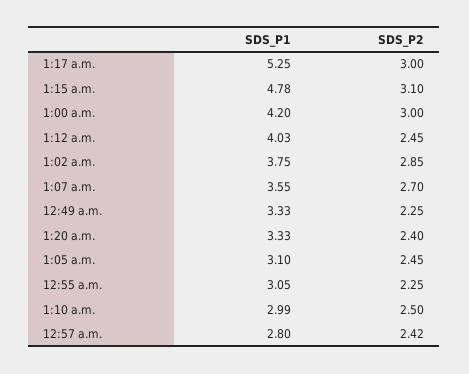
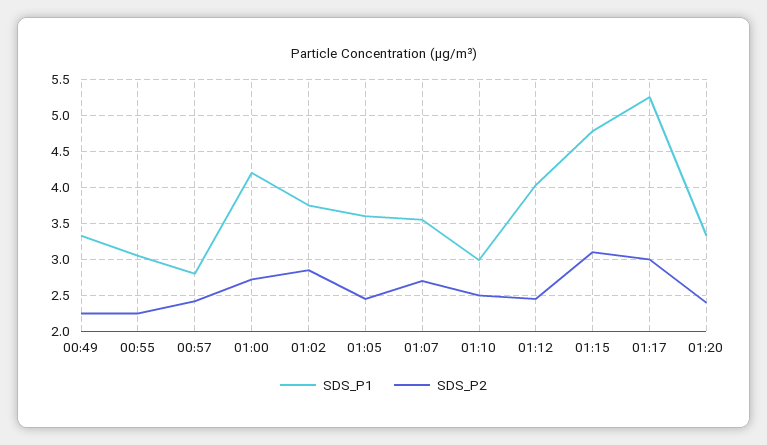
  {
    "SDS_P1": {
      "1:17 a.m.": 5.25,
      "1:15 a.m.": 4.78,
      "1:00 a.m.": 4.2,
      "1:12 a.m.": 4.03,
      "1:02 a.m.": 3.75,
      "1:07 a.m.": 3.55,
      "12:49 a.m.": 3.33,
      "1:20 a.m.": 3.33,
-     "1:05 a.m.": 3.1,
+     "1:05 a.m.": 3.6,
      "12:55 a.m.": 3.05,
      "1:10 a.m.": 2.99,
      "12:57 a.m.": 2.8
    },
    "SDS_P2": {
      "1:17 a.m.": 3,
      "1:15 a.m.": 3.1,
-     "1:00 a.m.": 3,
+     "1:00 a.m.": 2.7,
      "1:12 a.m.": 2.45,
      "1:02 a.m.": 2.85,
      "1:07 a.m.": 2.7,
      "12:49 a.m.": 2.25,
      "1:20 a.m.": 2.4,
      "1:05 a.m.": 2.45,
      "12:55 a.m.": 2.25,
      "1:10 a.m.": 2.5,
      "12:57 a.m.": 2.42
    }
  }

